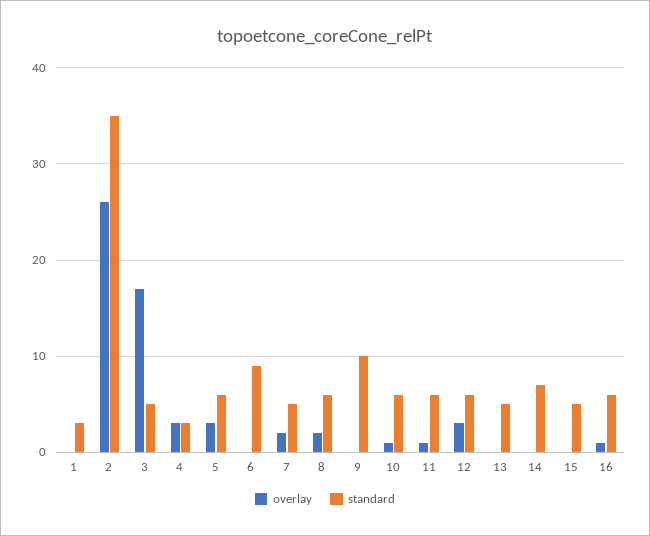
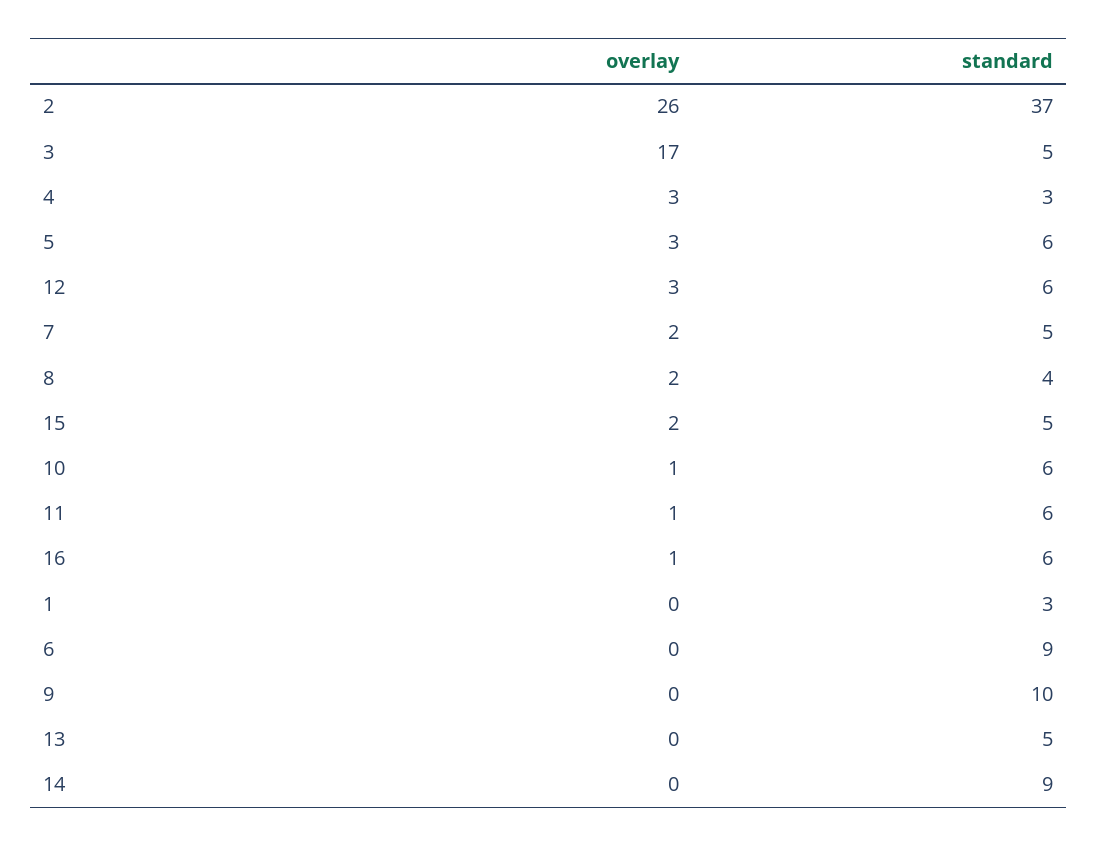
  {
    "overlay": {
      "1": 0,
      "2": 26,
      "3": 17,
      "4": 3,
      "5": 3,
      "6": 0,
      "7": 2,
      "8": 2,
      "9": 0,
      "10": 1,
      "11": 1,
      "12": 3,
      "13": 0,
      "14": 0,
-     "15": 0,
+     "15": 2,
      "16": 1
    },
    "standard": {
      "1": 3,
-     "2": 35,
+     "2": 37,
      "3": 5,
      "4": 3,
      "5": 6,
      "6": 9,
      "7": 5,
-     "8": 6,
+     "8": 4,
      "9": 10,
      "10": 6,
      "11": 6,
      "12": 6,
      "13": 5,
-     "14": 7,
+     "14": 9,
      "15": 5,
      "16": 6
    }
  }

